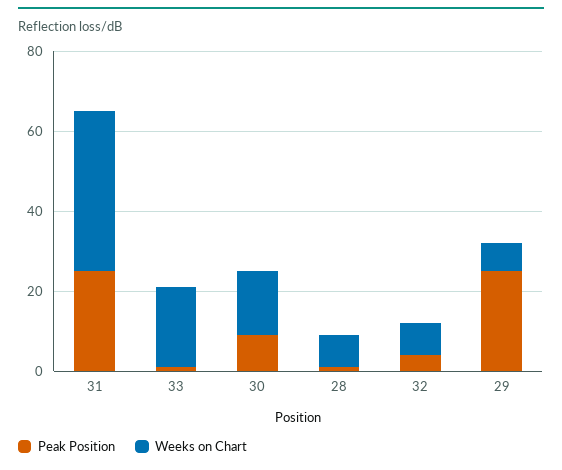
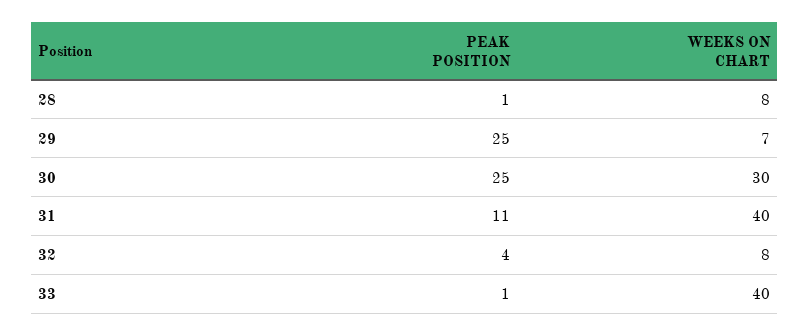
  {
    "Peak Position": {
-     "31": 25,
+     "31": 11,
      "33": 1,
-     "30": 10,
+     "30": 25,
      "28": 1,
      "32": 4,
      "29": 25
    },
    "Weeks on Chart": {
      "31": 40,
-     "33": 20,
+     "33": 40,
-     "30": 15,
+     "30": 30,
      "28": 8,
      "32": 8,
      "29": 7
    }
  }

